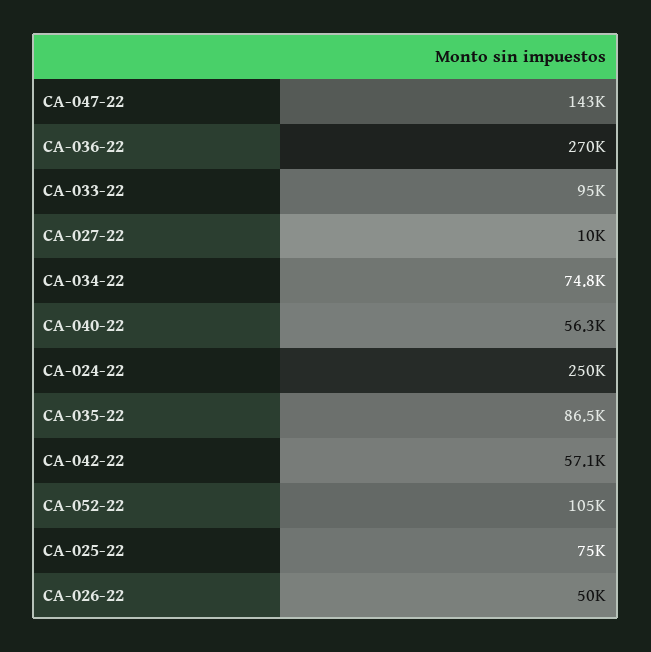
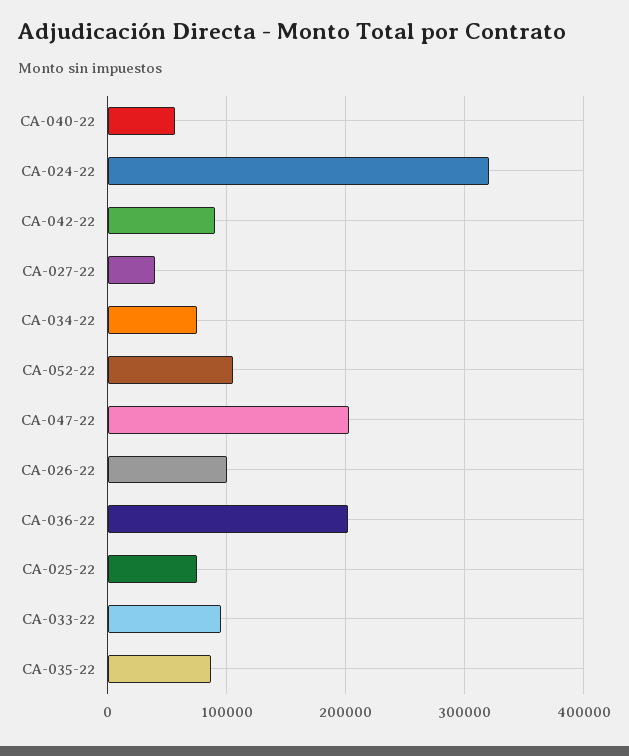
  {
-   "CA-047-22": 143000,
+   "CA-047-22": 200000,
-   "CA-036-22": 270000,
+   "CA-036-22": 200000,
    "CA-033-22": 95000,
-   "CA-027-22": 10000,
+   "CA-027-22": 40000,
    "CA-034-22": 74800,
    "CA-040-22": 56300,
-   "CA-024-22": 250000,
+   "CA-024-22": 320000,
    "CA-035-22": 86500,
-   "CA-042-22": 57100,
+   "CA-042-22": 90000,
    "CA-052-22": 105000,
    "CA-025-22": 75000,
-   "CA-026-22": 50000
+   "CA-026-22": 100000
  }

